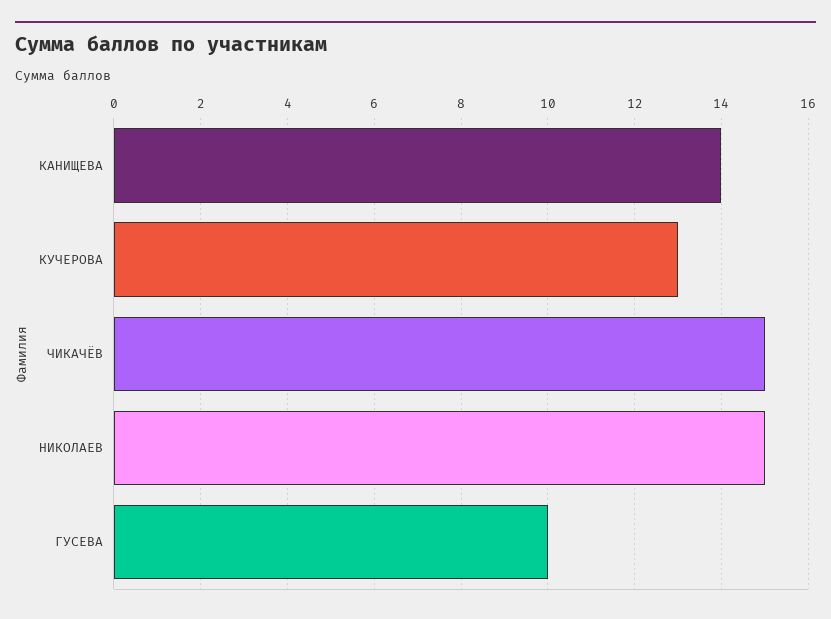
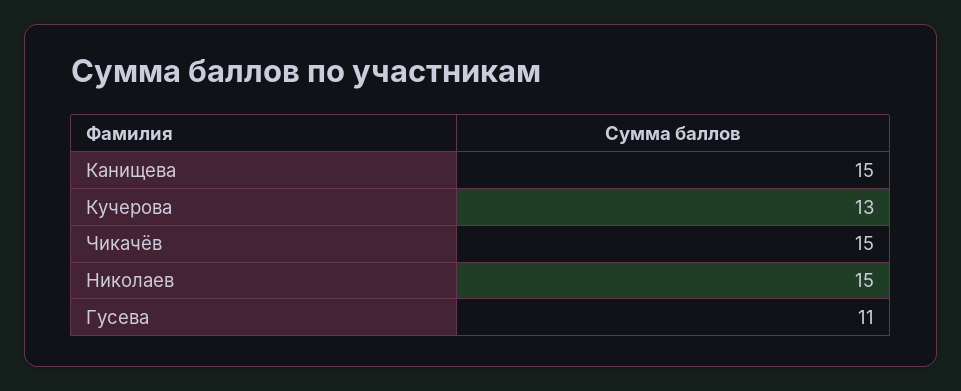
  {
-   "КАНИЩЕВА": 14,
+   "КАНИЩЕВА": 15,
    "КУЧЕРОВА": 13,
    "ЧИКАЧЁВ": 15,
    "НИКОЛАЕВ": 15,
-   "ГУСЕВА": 10
+   "ГУСЕВА": 11
  }

